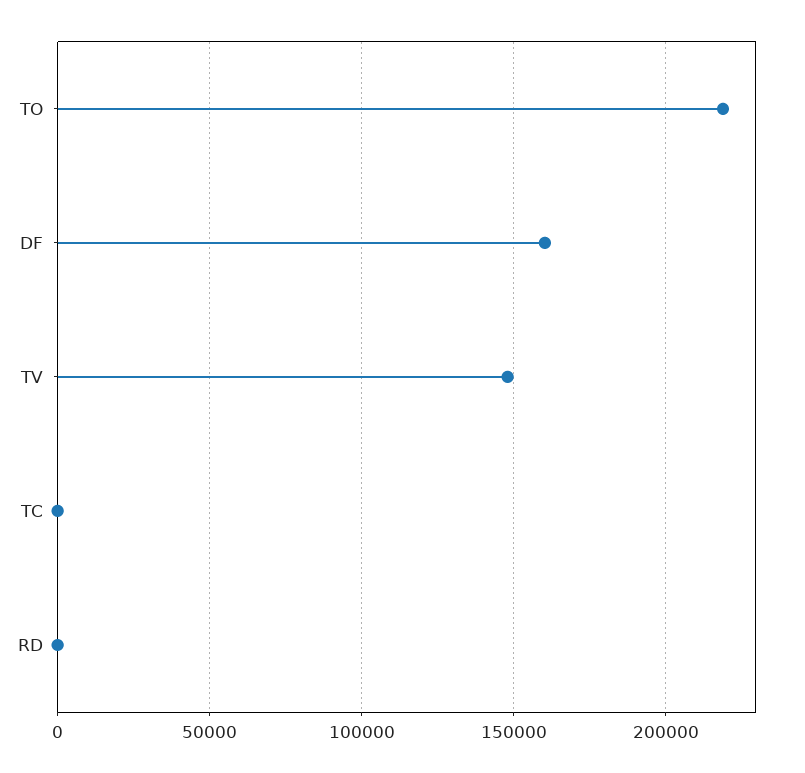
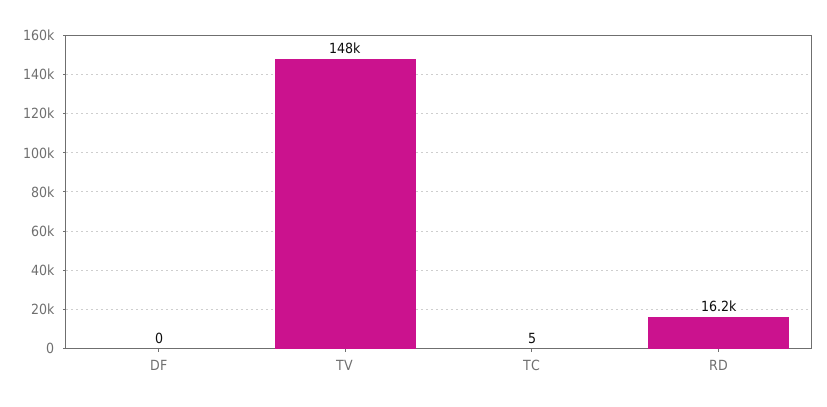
  {
-   "TO": 220000,
-   "DF": 160000,
+   "DF": 0,
    "TV": 148000,
    "TC": 5,
-   "RD": 0
+   "RD": 16200
  }

